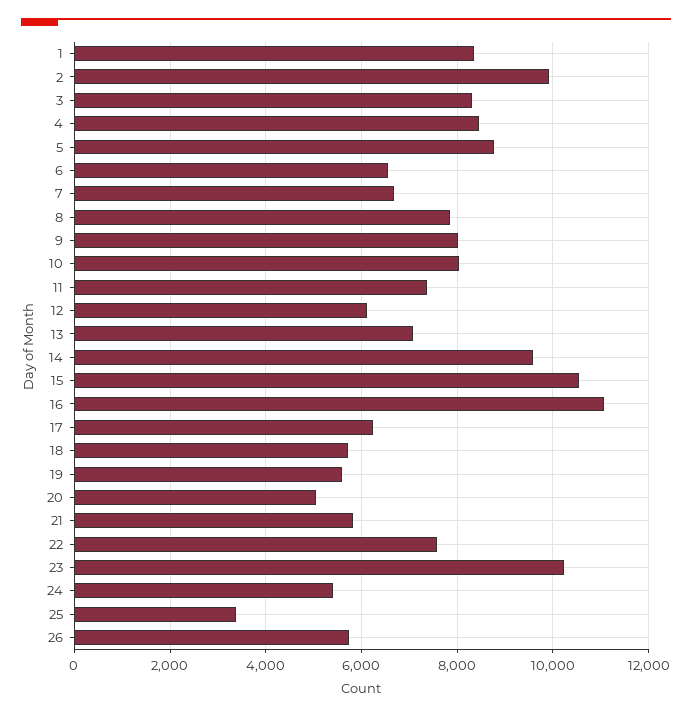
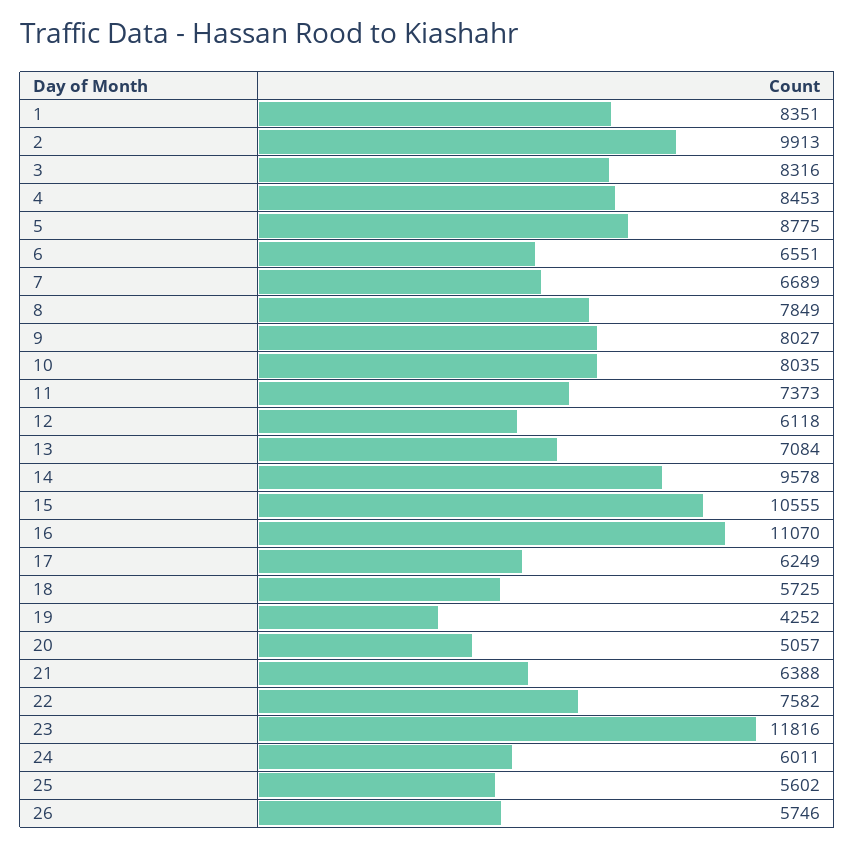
  {
    "1": 8351,
    "2": 9913,
    "3": 8316,
    "4": 8453,
    "5": 8775,
    "6": 6551,
    "7": 6689,
    "8": 7849,
    "9": 8027,
    "10": 8035,
    "11": 7373,
    "12": 6118,
    "13": 7084,
    "14": 9578,
    "15": 10555,
    "16": 11070,
    "17": 6249,
    "18": 5725,
-   "19": 5600,
+   "19": 4252,
    "20": 5057,
-   "21": 5800,
+   "21": 6388,
    "22": 7582,
-   "23": 10200,
+   "23": 11816,
-   "24": 5400,
+   "24": 6011,
-   "25": 3400,
+   "25": 5602,
    "26": 5746
  }

